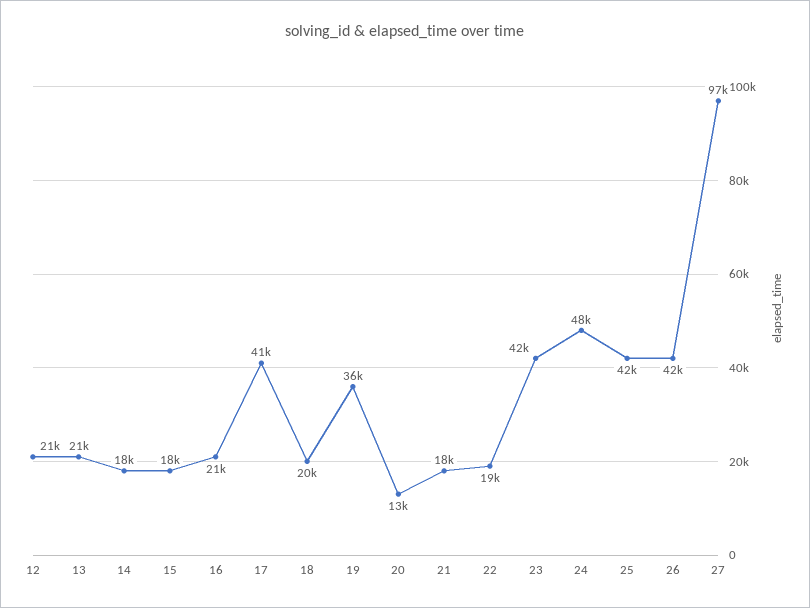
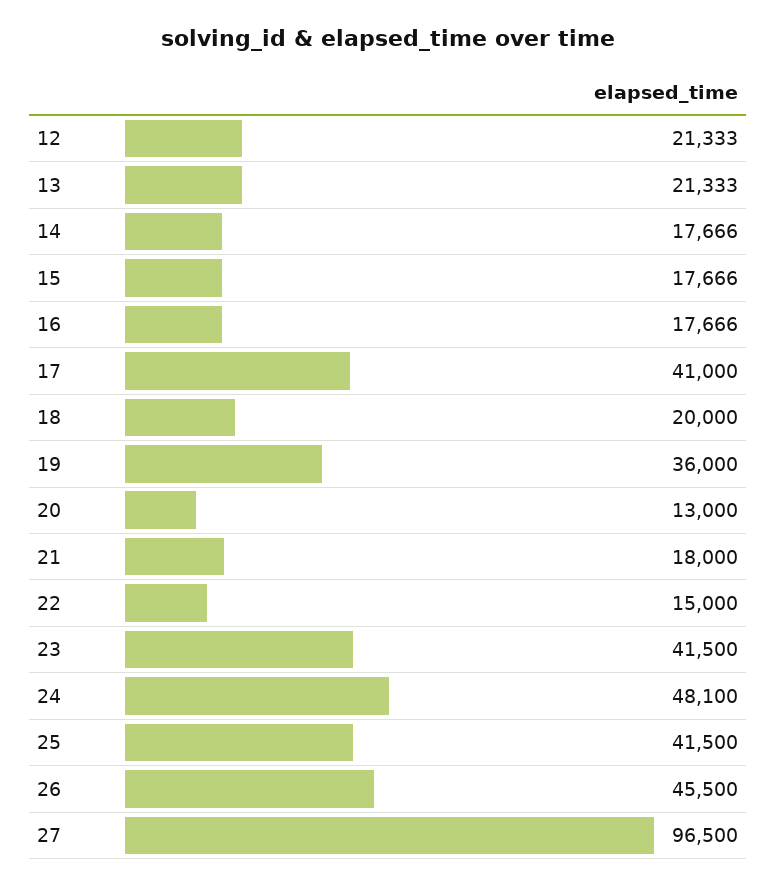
  {
    "12": 21333,
    "13": 21333,
    "14": 17666,
    "15": 17666,
-   "16": 21000,
+   "16": 17666,
    "17": 41000,
    "18": 20000,
    "19": 36000,
    "20": 13000,
    "21": 18000,
-   "22": 19000,
+   "22": 15000,
    "23": 41500,
    "24": 48100,
    "25": 41500,
-   "26": 42000,
+   "26": 45500,
    "27": 96500
  }

